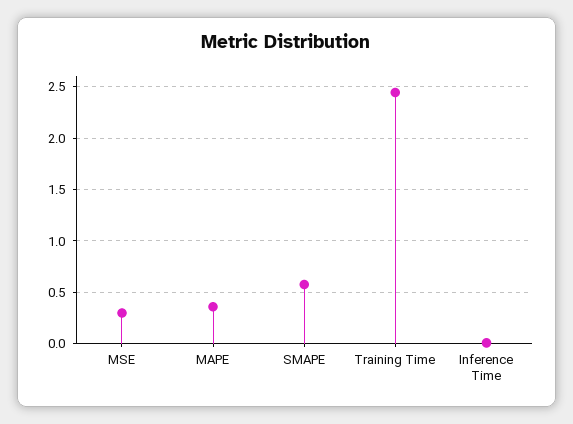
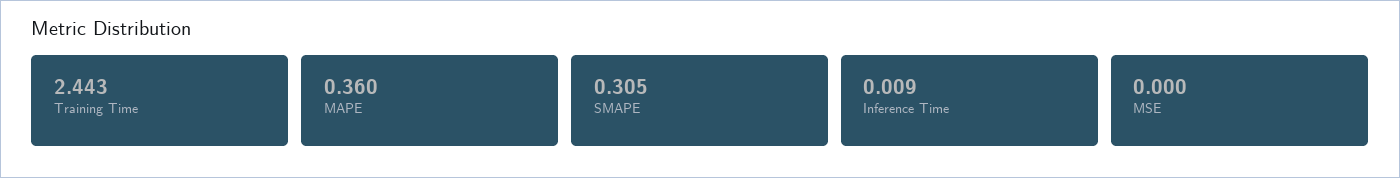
  {
-   "MSE": 0.3,
+   "MSE": 0,
    "MAPE": 0.36,
-   "SMAPE": 0.6,
+   "SMAPE": 0.305,
    "Training Time": 2.443,
    "Inference Time": 0.009
  }

